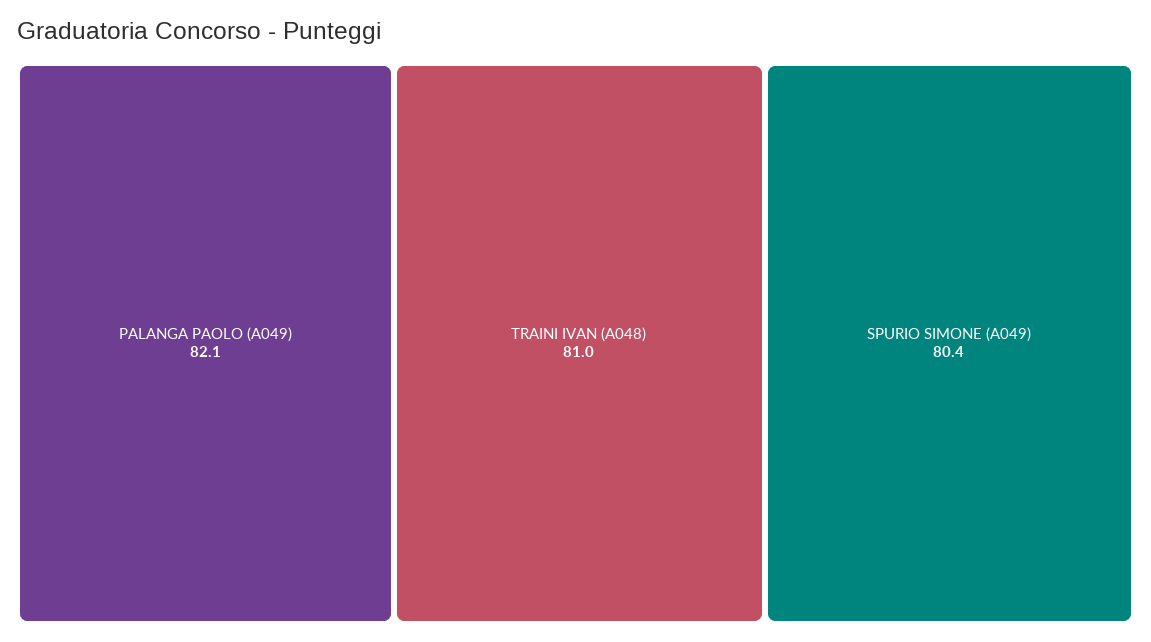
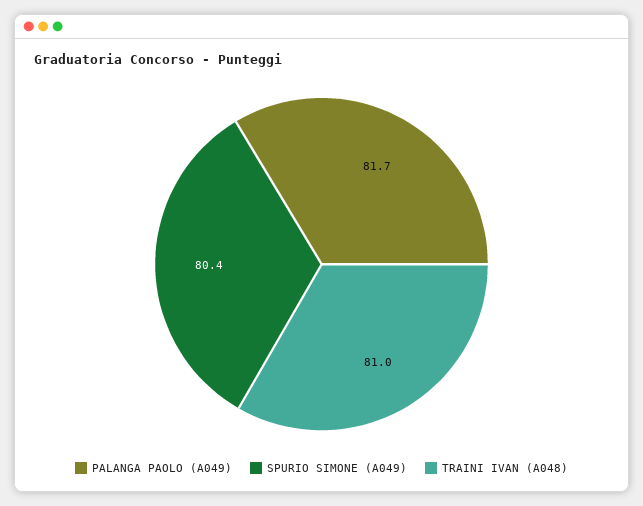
  {
-   "PALANGA PAOLO (A049)": 82.1,
+   "PALANGA PAOLO (A049)": 81.7,
    "TRAINI IVAN (A048)": 81,
    "SPURIO SIMONE (A049)": 80.4
  }

